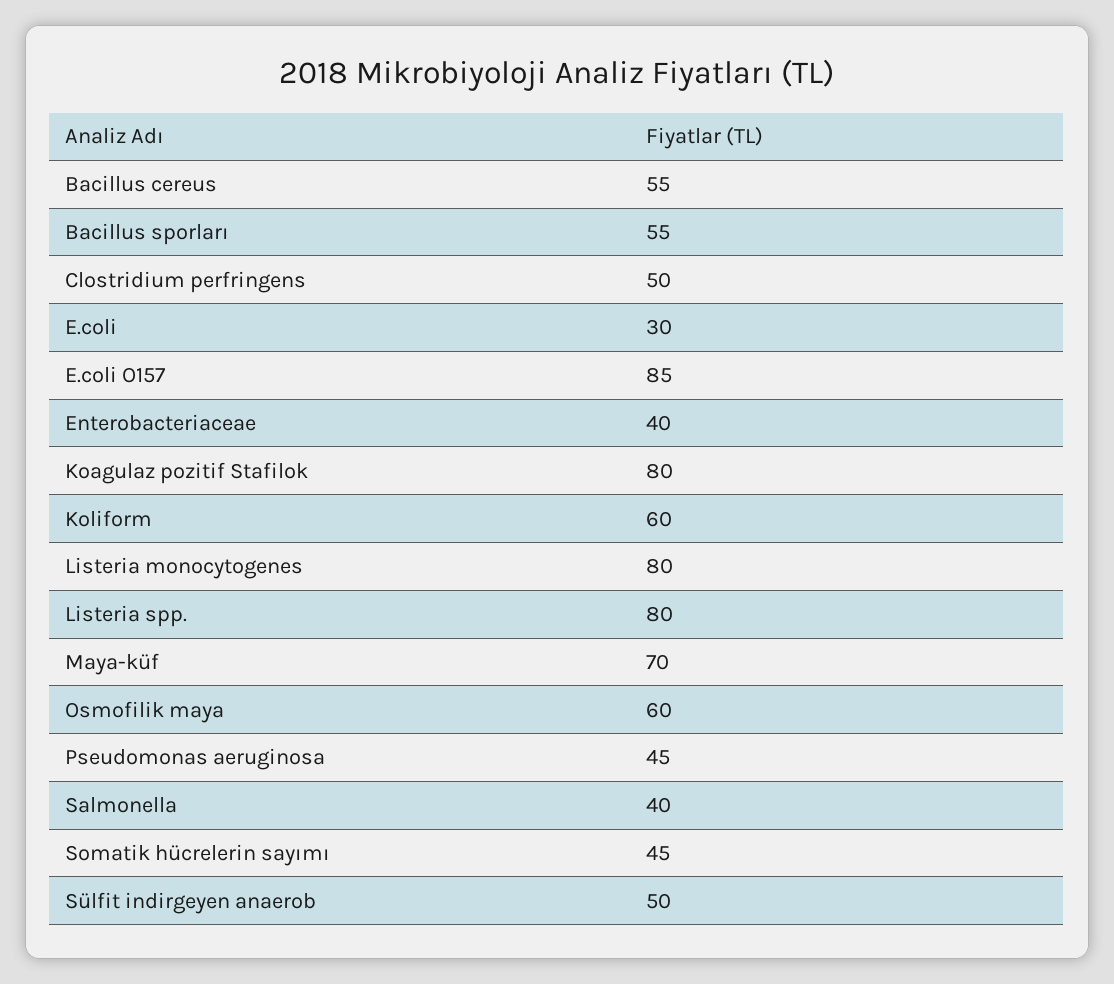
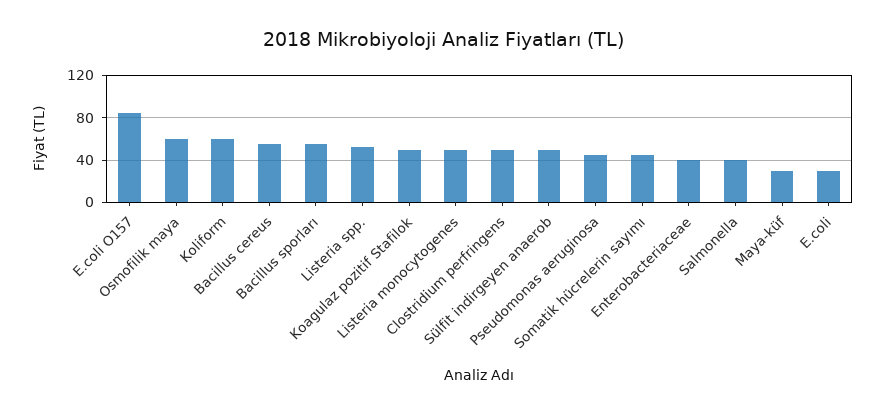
  {
    "Bacillus cereus": 55,
    "Bacillus sporları": 55,
    "Clostridium perfringens": 50,
    "E.coli": 30,
    "E.coli O157": 85,
    "Enterobacteriaceae": 40,
-   "Koagulaz pozitif Stafilok": 80,
+   "Koagulaz pozitif Stafilok": 50,
    "Koliform": 60,
-   "Listeria monocytogenes": 80,
+   "Listeria monocytogenes": 50,
-   "Listeria spp.": 80,
+   "Listeria spp.": 50,
-   "Maya-küf": 70,
+   "Maya-küf": 30,
    "Osmofilik maya": 60,
    "Pseudomonas aeruginosa": 45,
    "Salmonella": 40,
    "Somatik hücrelerin sayımı": 45,
    "Sülfit indirgeyen anaerob": 50
  }

